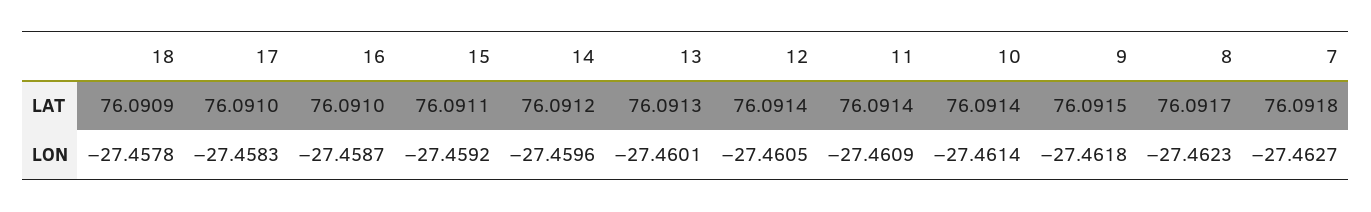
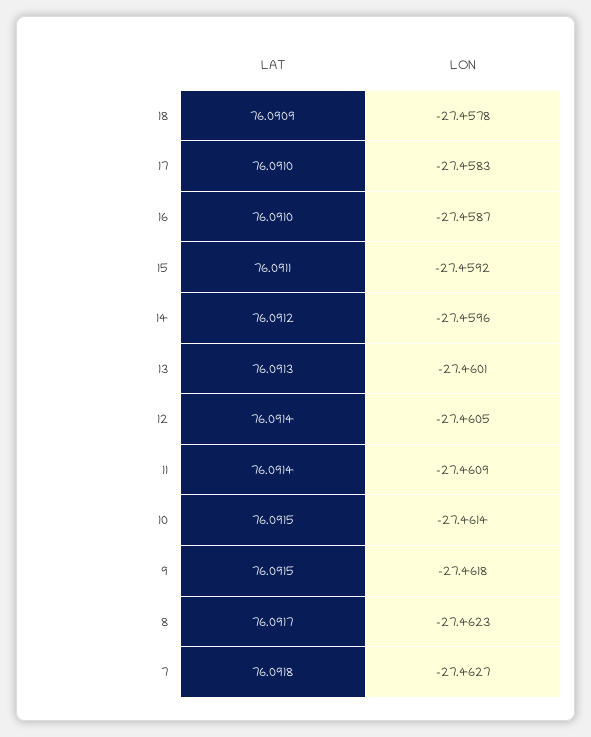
  {
    "18": {
      "LAT": 76.0909,
      "LON": -27.4578
    },
    "17": {
      "LAT": 76.091,
      "LON": -27.4583
    },
    "16": {
      "LAT": 76.091,
      "LON": -27.4587
    },
    "15": {
      "LAT": 76.0911,
      "LON": -27.4592
    },
    "14": {
      "LAT": 76.0912,
      "LON": -27.4596
    },
    "13": {
      "LAT": 76.0913,
      "LON": -27.4601
    },
    "12": {
      "LAT": 76.0914,
      "LON": -27.4605
    },
    "11": {
      "LAT": 76.0914,
      "LON": -27.4609
    },
    "10": {
-     "LAT": 76.0914,
+     "LAT": 76.0915,
      "LON": -27.4614
    },
    "9": {
      "LAT": 76.0915,
      "LON": -27.4618
    },
    "8": {
      "LAT": 76.0917,
      "LON": -27.4623
    },
    "7": {
      "LAT": 76.0918,
      "LON": -27.4627
    }
  }

